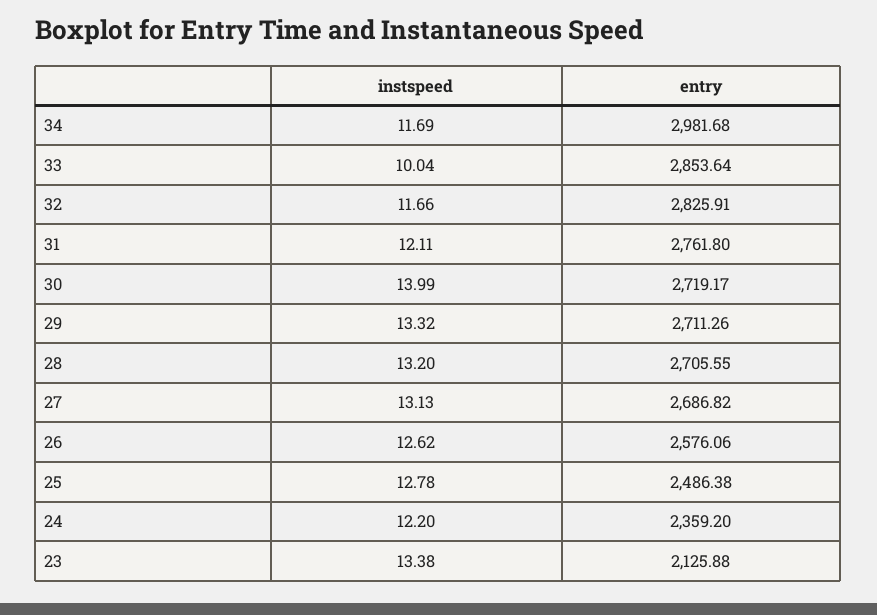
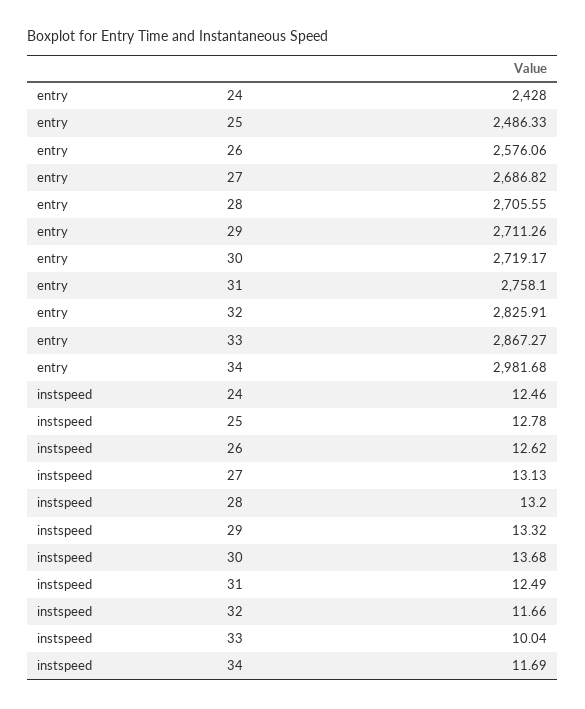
  {
    "instspeed": {
      "34": 11.69,
      "33": 10.04,
      "32": 11.66,
-     "31": 12.11,
+     "31": 12.49,
-     "30": 13.99,
+     "30": 13.68,
      "29": 13.32,
      "28": 13.2,
      "27": 13.13,
      "26": 12.62,
      "25": 12.78,
-     "24": 12.2,
+     "24": 12.46
-     "23": 13.38
    },
    "entry": {
      "34": 2981.68,
-     "33": 2853.64,
+     "33": 2867.27,
      "32": 2825.91,
-     "31": 2761.8,
+     "31": 2758.1,
      "30": 2719.17,
      "29": 2711.26,
      "28": 2705.55,
      "27": 2686.82,
      "26": 2576.06,
-     "25": 2486.38,
+     "25": 2486.33,
-     "24": 2359.2,
+     "24": 2428
-     "23": 2125.88
    }
  }

